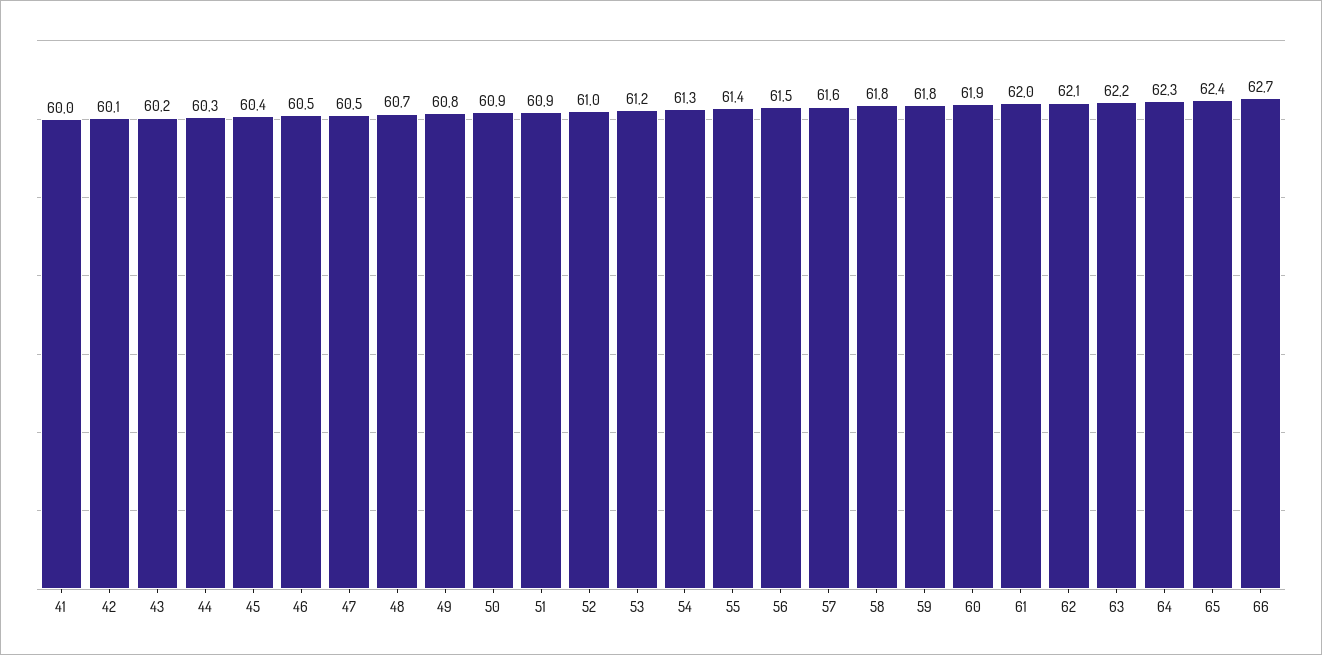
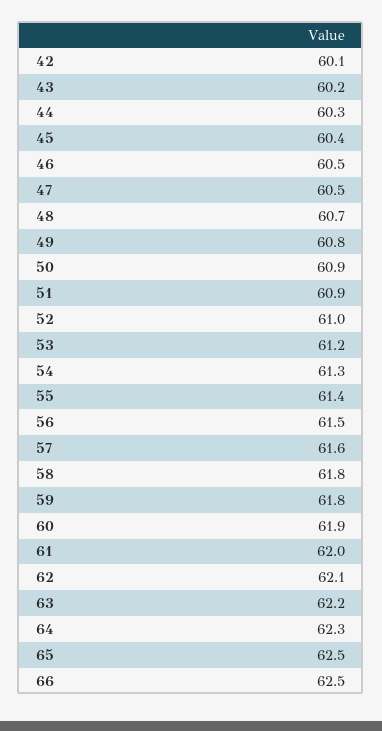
  {
-   "41": 60,
    "42": 60.1,
    "43": 60.2,
    "44": 60.3,
    "45": 60.4,
    "46": 60.5,
    "47": 60.5,
    "48": 60.7,
    "49": 60.8,
    "50": 60.9,
    "51": 60.9,
    "52": 61,
    "53": 61.2,
    "54": 61.3,
    "55": 61.4,
    "56": 61.5,
    "57": 61.6,
    "58": 61.8,
    "59": 61.8,
    "60": 61.9,
    "61": 62,
    "62": 62.1,
    "63": 62.2,
    "64": 62.3,
-   "65": 62.4,
+   "65": 62.5,
-   "66": 62.7
+   "66": 62.5
  }

